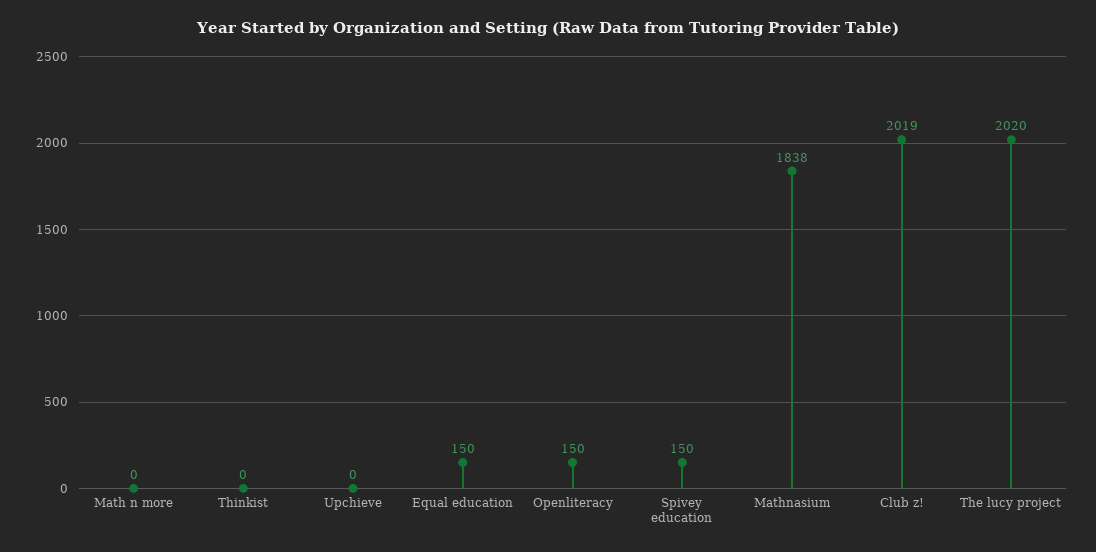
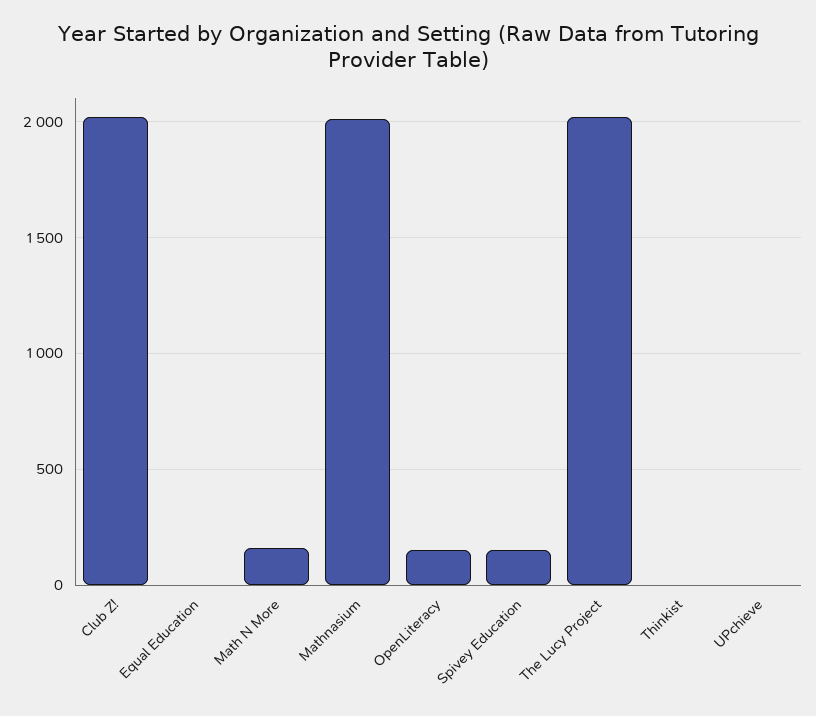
  {
-   "Math n more": 0,
+   "Math n more": 150,
    "Thinkist": 0,
    "Upchieve": 0,
-   "Equal education": 150,
+   "Equal education": 0,
    "Openliteracy": 150,
    "Spivey education": 150,
-   "Mathnasium": 1838,
+   "Mathnasium": 2000,
    "Club z!": 2019,
    "The lucy project": 2020
  }

